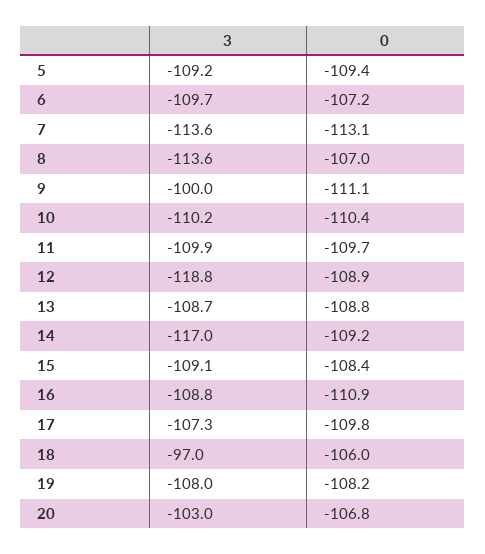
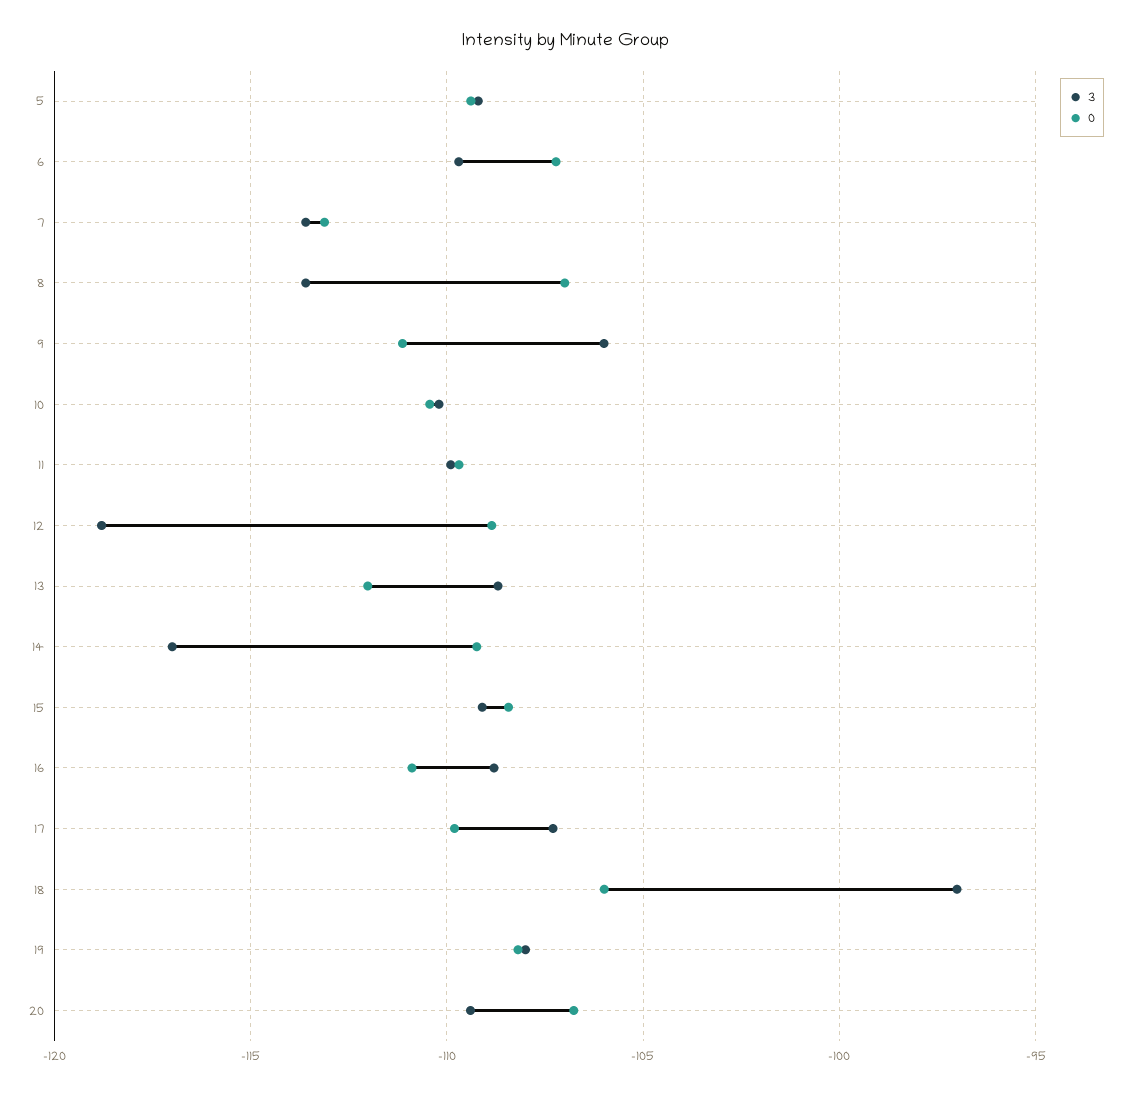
  {
    "3": {
      "5": -109.2,
      "6": -109.7,
      "7": -113.6,
      "8": -113.6,
-     "9": -100,
+     "9": -106,
      "10": -110.2,
      "11": -109.9,
      "12": -118.8,
      "13": -108.7,
      "14": -117,
      "15": -109.1,
      "16": -108.8,
      "17": -107.3,
      "18": -97,
      "19": -108,
-     "20": -103
+     "20": -109.5
    },
    "0": {
      "5": -109.4,
      "6": -107.2,
      "7": -113.1,
      "8": -107,
      "9": -111.1,
      "10": -110.4,
      "11": -109.7,
      "12": -108.9,
-     "13": -108.8,
+     "13": -112,
      "14": -109.2,
      "15": -108.4,
      "16": -110.9,
      "17": -109.8,
      "18": -106,
      "19": -108.2,
      "20": -106.8
    }
  }

